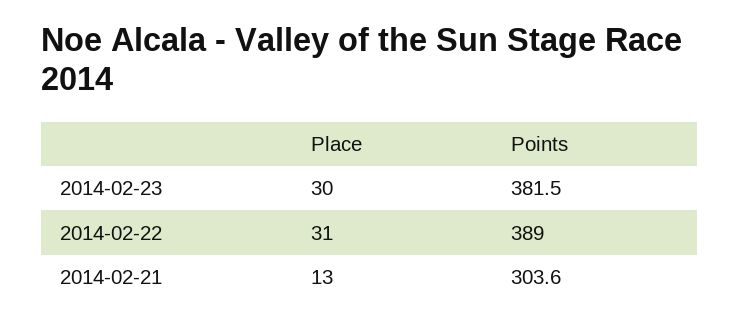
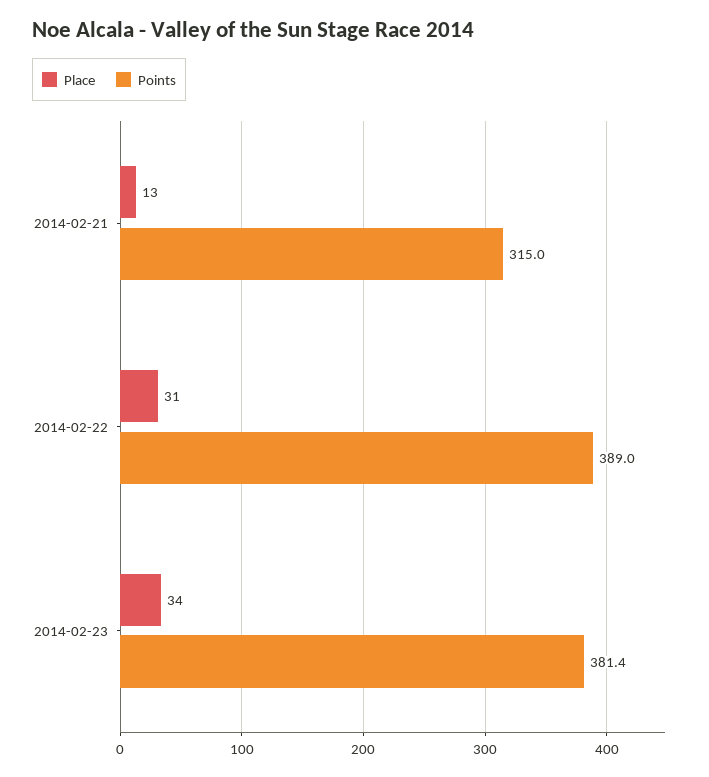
  {
    "Place": {
-     "2014-02-23": 30,
+     "2014-02-23": 34,
      "2014-02-22": 31,
      "2014-02-21": 13
    },
    "Points": {
-     "2014-02-23": 381.5,
+     "2014-02-23": 381.4,
      "2014-02-22": 389,
-     "2014-02-21": 303.6
+     "2014-02-21": 315
    }
  }

